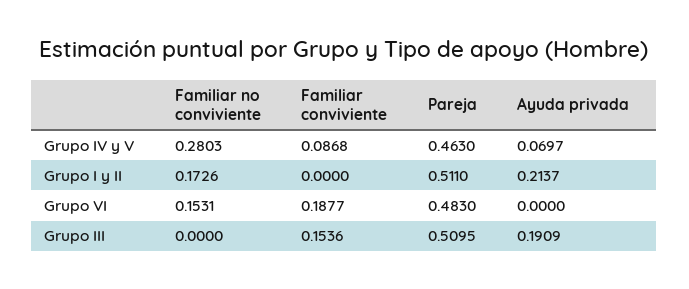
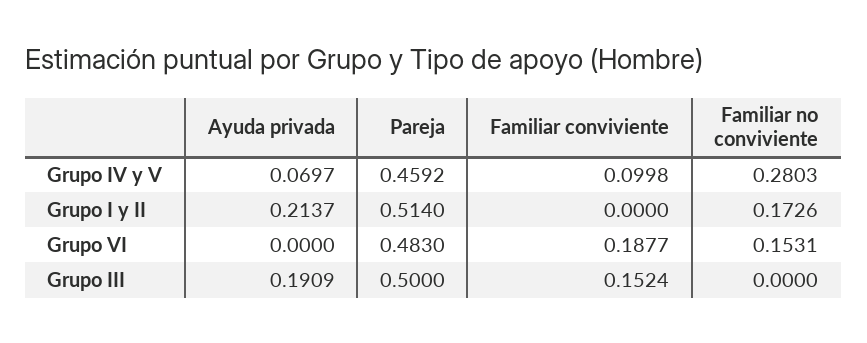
  {
    "Familiar no conviviente": {
      "Grupo IV y V": 0.2803,
      "Grupo I y II": 0.1726,
      "Grupo VI": 0.1531,
      "Grupo III": 0
    },
    "Familiar conviviente": {
-     "Grupo IV y V": 0.0868,
+     "Grupo IV y V": 0.0998,
      "Grupo I y II": 0,
      "Grupo VI": 0.1877,
-     "Grupo III": 0.1536
+     "Grupo III": 0.1524
    },
    "Pareja": {
-     "Grupo IV y V": 0.463,
+     "Grupo IV y V": 0.4592,
-     "Grupo I y II": 0.511,
+     "Grupo I y II": 0.514,
      "Grupo VI": 0.483,
-     "Grupo III": 0.5095
+     "Grupo III": 0.5
    },
    "Ayuda privada": {
      "Grupo IV y V": 0.0697,
      "Grupo I y II": 0.2137,
      "Grupo VI": 0,
      "Grupo III": 0.1909
    }
  }

